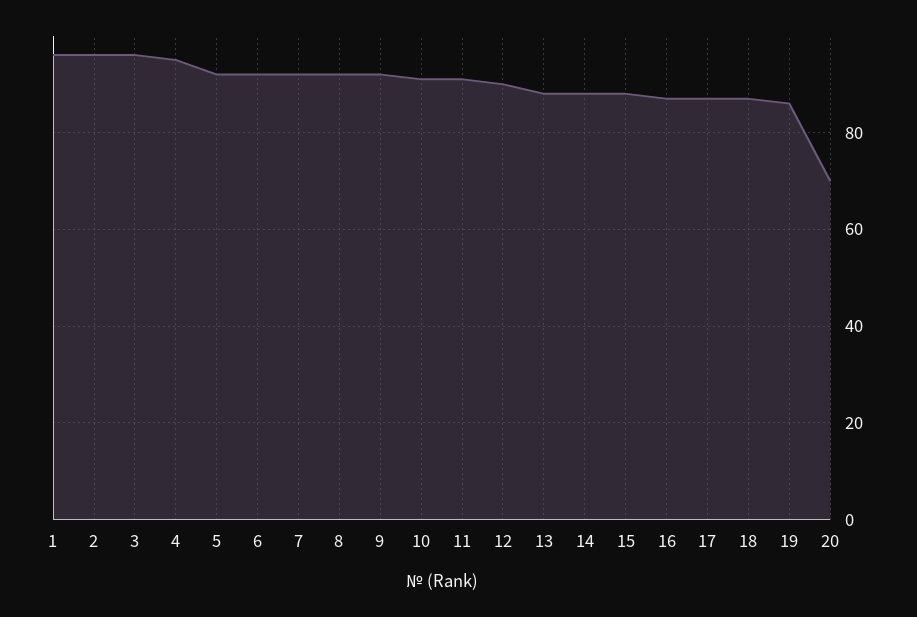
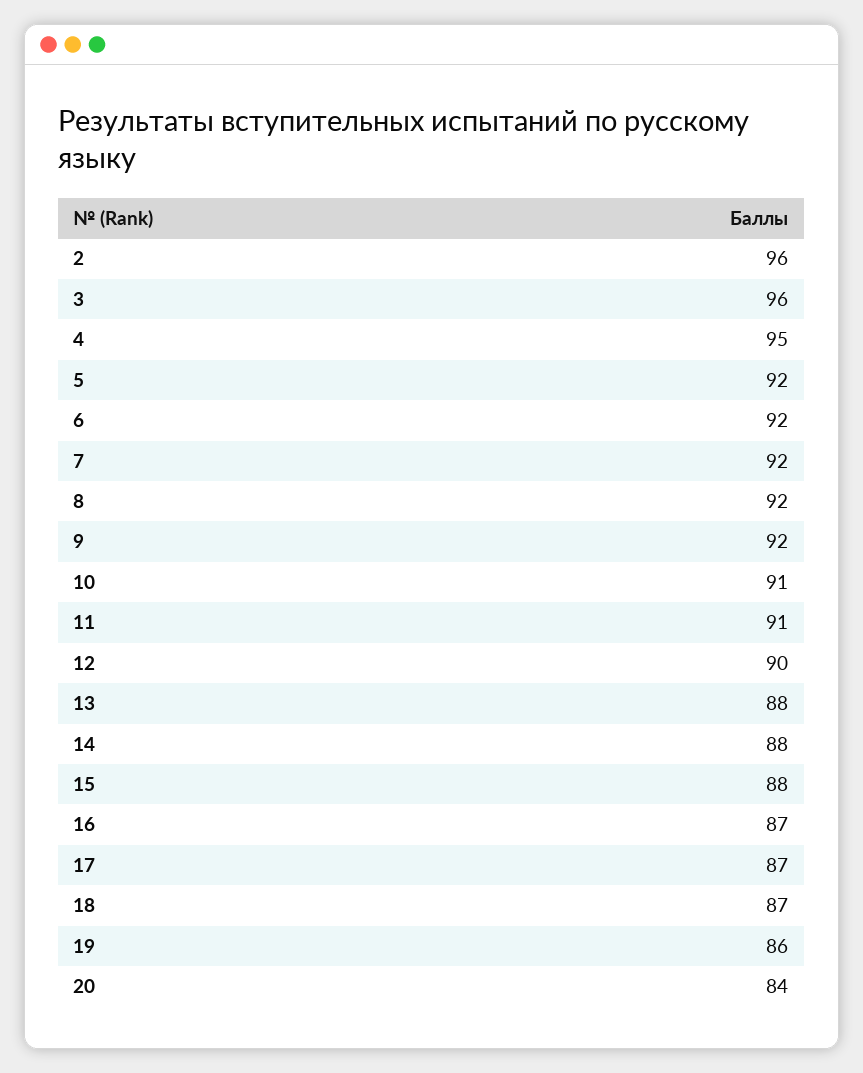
  {
-   "1": 95,
    "2": 96,
    "3": 96,
    "4": 95,
    "5": 92,
    "6": 92,
    "7": 92,
    "8": 92,
    "9": 92,
    "10": 91,
    "11": 91,
    "12": 90,
    "13": 88,
    "14": 88,
    "15": 88,
    "16": 87,
    "17": 87,
    "18": 87,
    "19": 86,
-   "20": 70
+   "20": 84
  }

